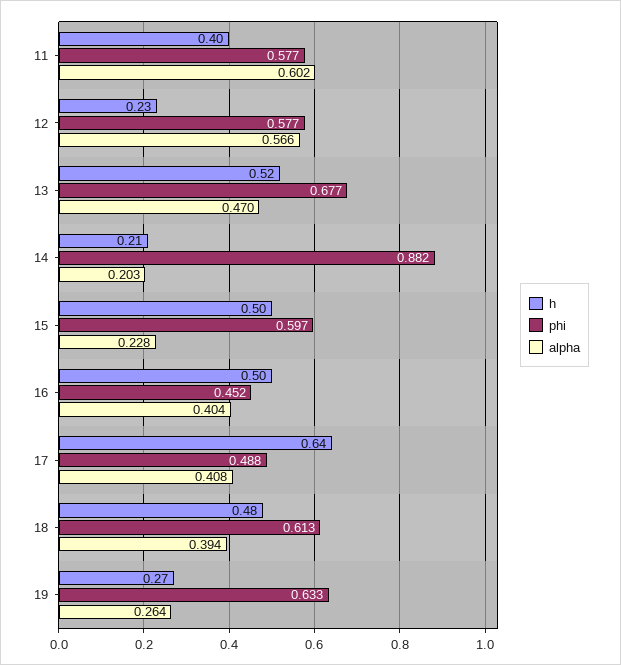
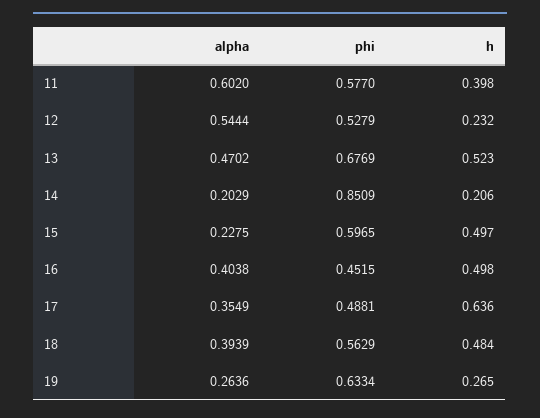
  {
    "h": {
      "11": 0.398,
      "12": 0.232,
      "13": 0.523,
      "14": 0.206,
      "15": 0.497,
      "16": 0.498,
      "17": 0.636,
      "18": 0.484,
      "19": 0.265
    },
    "phi": {
      "11": 0.577,
-     "12": 0.577,
+     "12": 0.5279,
      "13": 0.6769,
-     "14": 0.882,
+     "14": 0.8509,
      "15": 0.5965,
      "16": 0.4515,
      "17": 0.4881,
-     "18": 0.613,
+     "18": 0.5629,
      "19": 0.6334
    },
    "alpha": {
      "11": 0.602,
-     "12": 0.566,
+     "12": 0.5444,
      "13": 0.4702,
      "14": 0.2029,
      "15": 0.2275,
      "16": 0.4038,
-     "17": 0.408,
+     "17": 0.3549,
      "18": 0.3939,
      "19": 0.2636
    }
  }

